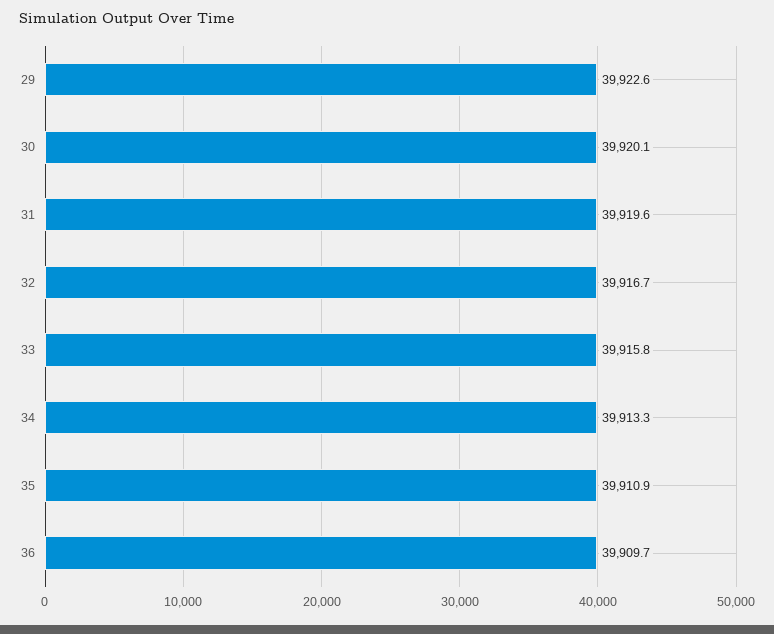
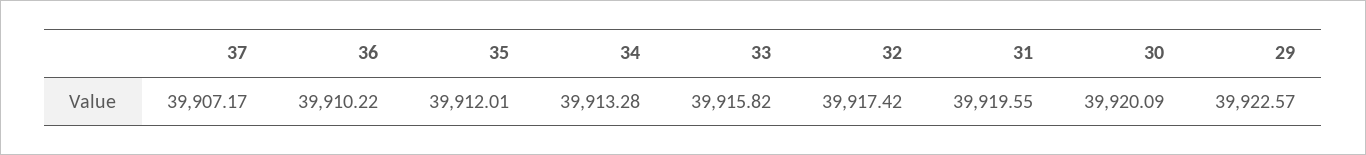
  {
    "29": 39922.57,
    "30": 39920.09,
    "31": 39919.55,
-   "32": 39916.7,
+   "32": 39917.42,
    "33": 39915.82,
    "34": 39913.28,
-   "35": 39910.9,
+   "35": 39912.01,
-   "36": 39909.7
+   "36": 39910.22,
+   "37": 39907.17
  }

